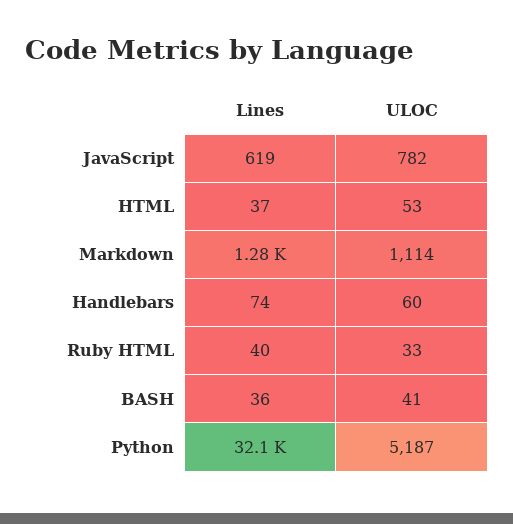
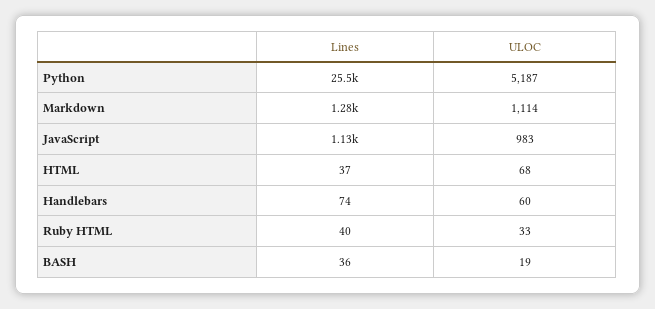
  {
    "Lines": {
-     "JavaScript": 619,
+     "JavaScript": 1130,
      "HTML": 37,
      "Markdown": 1280,
      "Handlebars": 74,
      "Ruby HTML": 40,
      "BASH": 36,
-     "Python": 32100
+     "Python": 25500
    },
    "ULOC": {
-     "JavaScript": 782,
+     "JavaScript": 983,
-     "HTML": 53,
+     "HTML": 68,
      "Markdown": 1114,
      "Handlebars": 60,
      "Ruby HTML": 33,
-     "BASH": 41,
+     "BASH": 19,
      "Python": 5187
    }
  }

